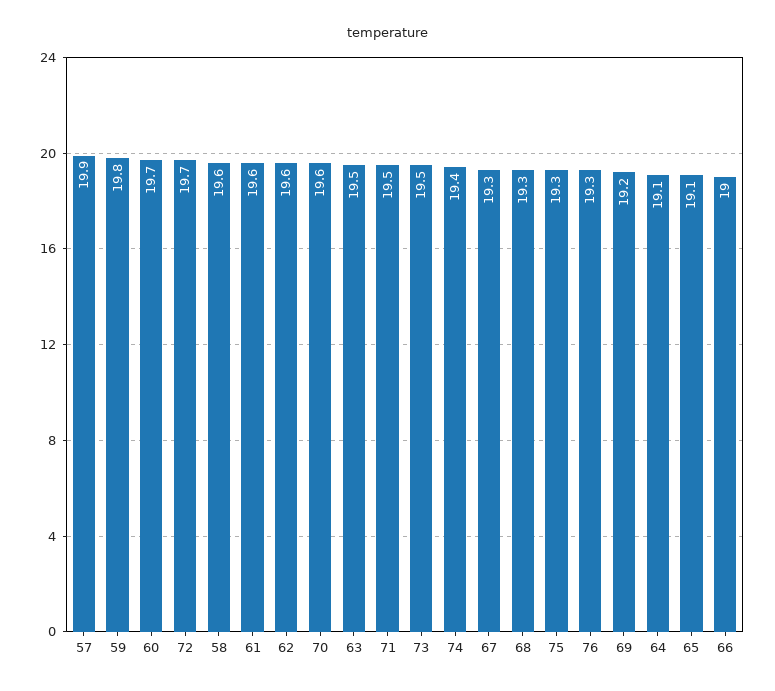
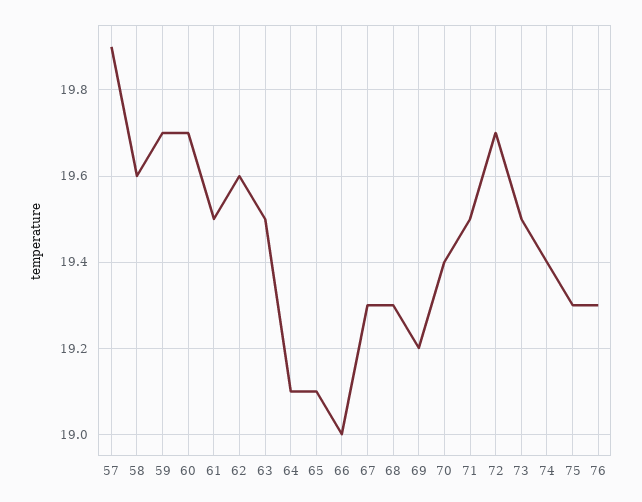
  {
    "57": 19.9,
-   "59": 19.8,
+   "59": 19.7,
    "60": 19.7,
    "72": 19.7,
    "58": 19.6,
-   "61": 19.6,
+   "61": 19.5,
    "62": 19.6,
-   "70": 19.6,
+   "70": 19.4,
    "63": 19.5,
    "71": 19.5,
    "73": 19.5,
    "74": 19.4,
    "67": 19.3,
    "68": 19.3,
    "75": 19.3,
    "76": 19.3,
    "69": 19.2,
    "64": 19.1,
    "65": 19.1,
    "66": 19
  }

